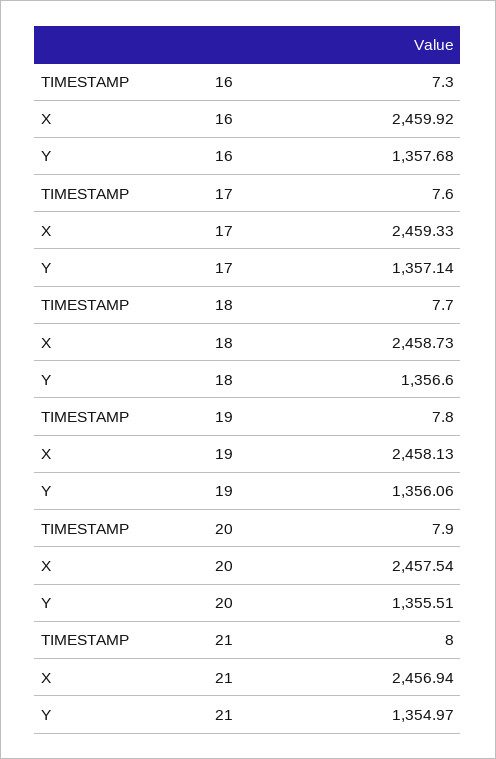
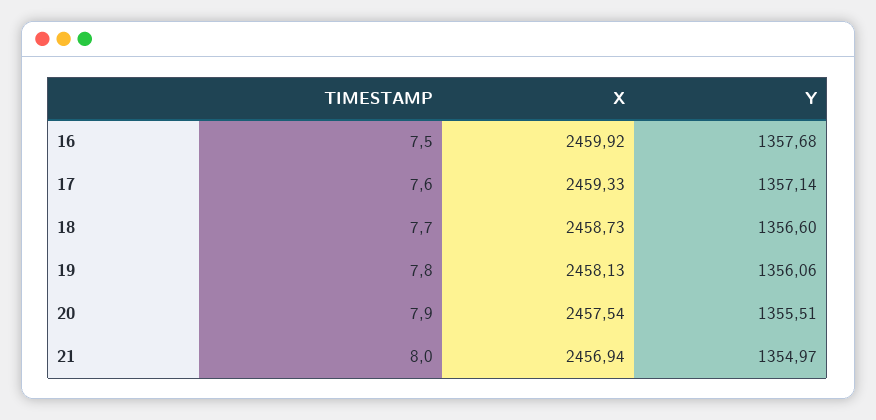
  {
    "TIMESTAMP": {
-     "16": 7.3,
+     "16": 7.5,
      "17": 7.6,
      "18": 7.7,
      "19": 7.8,
      "20": 7.9,
      "21": 8
    },
    "X": {
      "16": 2459.92,
      "17": 2459.33,
      "18": 2458.73,
      "19": 2458.13,
      "20": 2457.54,
      "21": 2456.94
    },
    "Y": {
      "16": 1357.68,
      "17": 1357.14,
      "18": 1356.6,
      "19": 1356.06,
      "20": 1355.51,
      "21": 1354.97
    }
  }

